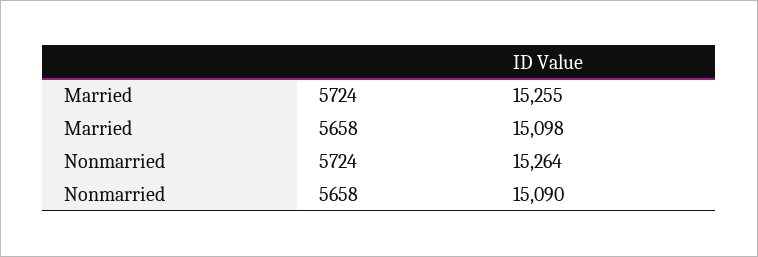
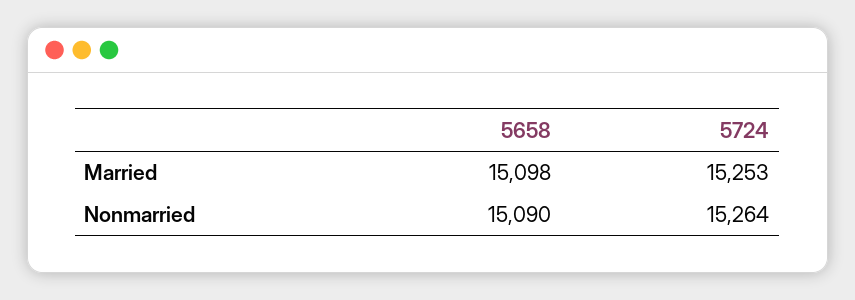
  {
    "Married": {
-     "5724": 15255,
+     "5724": 15253,
      "5658": 15098
    },
    "Nonmarried": {
      "5724": 15264,
      "5658": 15090
    }
  }

